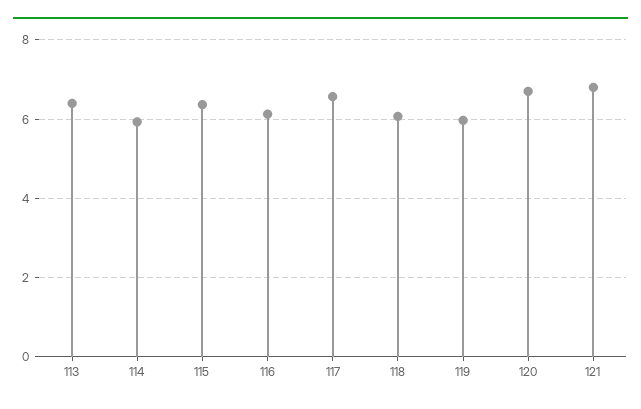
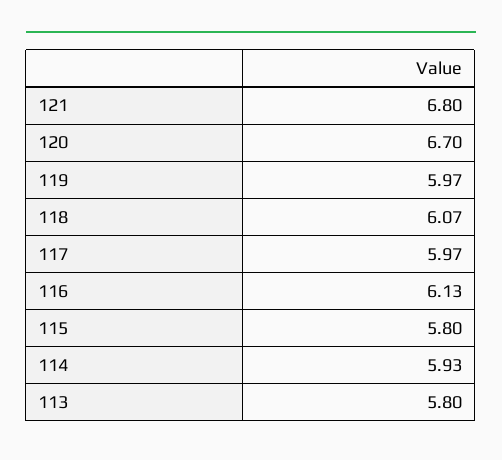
  {
-   "113": 6.4,
+   "113": 5.8,
    "114": 5.93,
-   "115": 6.4,
+   "115": 5.8,
    "116": 6.13,
-   "117": 6.6,
+   "117": 5.97,
    "118": 6.07,
    "119": 5.97,
    "120": 6.7,
    "121": 6.8
  }

